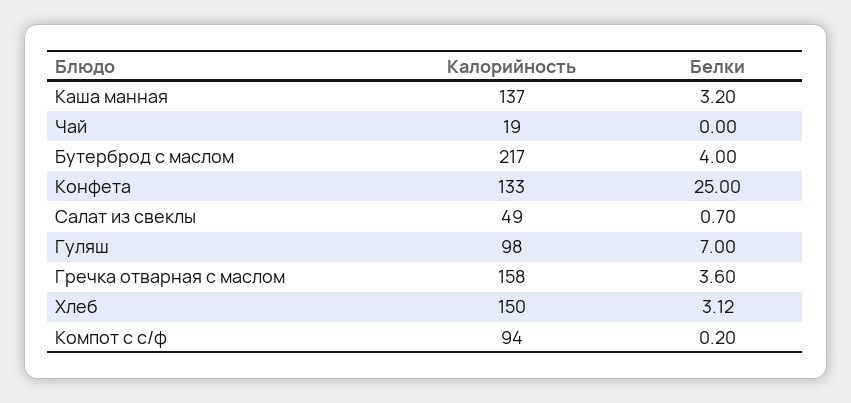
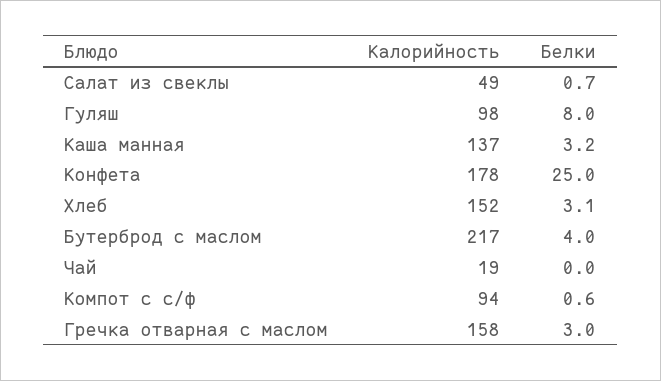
  {
    "Калорийность": {
      "Каша манная": 137,
      "Чай": 19,
      "Бутерброд с маслом": 217,
-     "Конфета": 133,
+     "Конфета": 178,
      "Салат из свеклы": 49,
      "Гуляш": 98,
      "Гречка отварная с маслом": 158,
-     "Хлеб": 150,
+     "Хлеб": 152,
      "Компот с с/ф": 94
    },
    "Белки": {
      "Каша манная": 3.2,
      "Чай": 0,
      "Бутерброд с маслом": 4,
      "Конфета": 25,
      "Салат из свеклы": 0.7,
-     "Гуляш": 7,
+     "Гуляш": 8,
-     "Гречка отварная с маслом": 3.6,
+     "Гречка отварная с маслом": 3,
      "Хлеб": 3.12,
-     "Компот с с/ф": 0.2
+     "Компот с с/ф": 0.6
    }
  }

